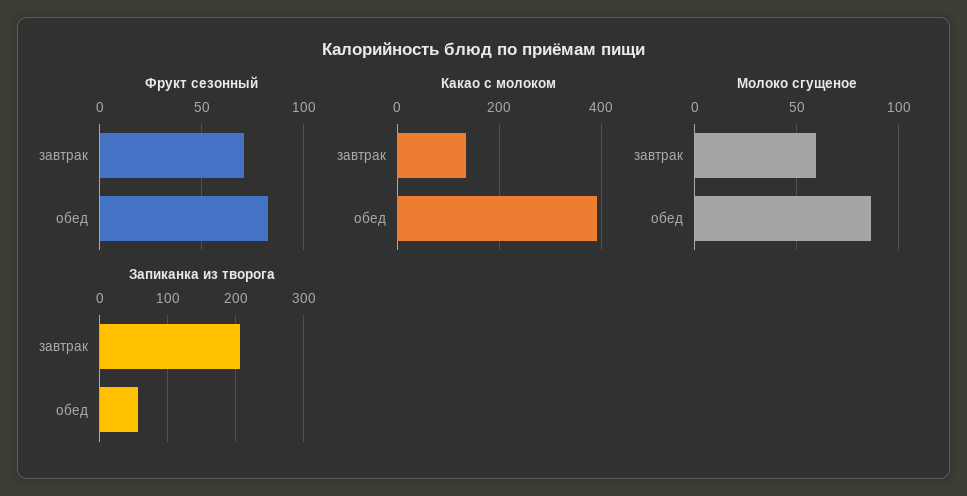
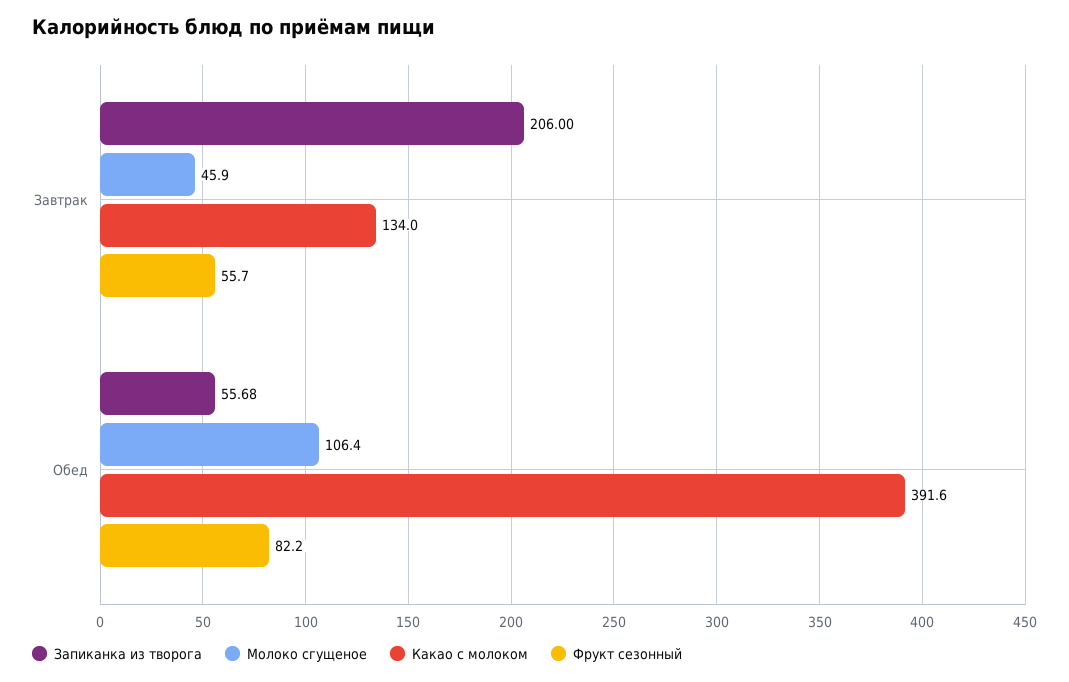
  {
    "Фрукт сезонный": {
-     "завтрак": 70,
+     "завтрак": 55.7,
      "обед": 82.2
    },
    "Какао с молоком": {
      "завтрак": 134,
      "обед": 391.6
    },
    "Молоко сгущеное": {
-     "завтрак": 60,
+     "завтрак": 45.9,
-     "обед": 85
+     "обед": 106.4
    },
    "Запиканка из творога": {
      "завтрак": 206,
      "обед": 55.68
    }
  }

